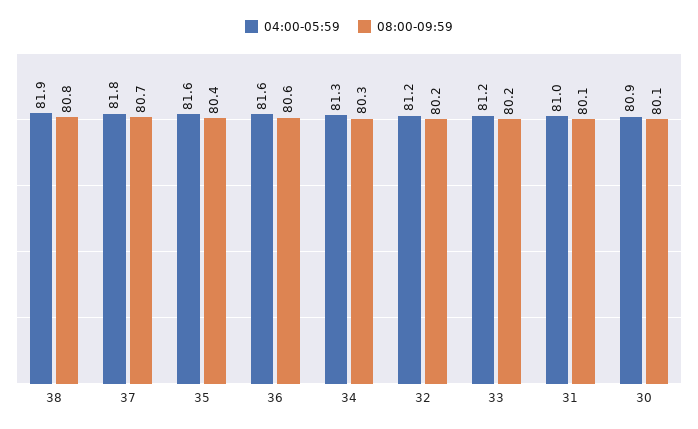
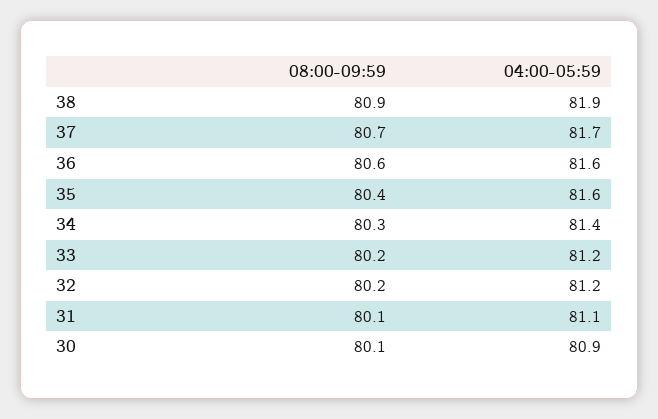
  {
    "04:00-05:59": {
      "38": 81.9,
-     "37": 81.8,
+     "37": 81.7,
      "35": 81.6,
      "36": 81.6,
-     "34": 81.3,
+     "34": 81.4,
      "32": 81.2,
      "33": 81.2,
-     "31": 81,
+     "31": 81.1,
      "30": 80.9
    },
    "08:00-09:59": {
-     "38": 80.8,
+     "38": 80.9,
      "37": 80.7,
      "35": 80.4,
      "36": 80.6,
      "34": 80.3,
      "32": 80.2,
      "33": 80.2,
      "31": 80.1,
      "30": 80.1
    }
  }

